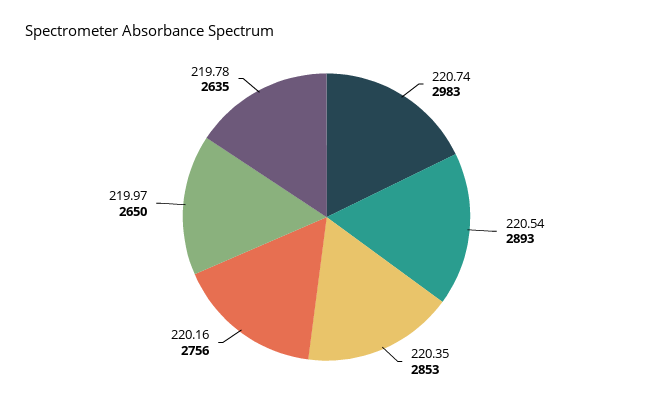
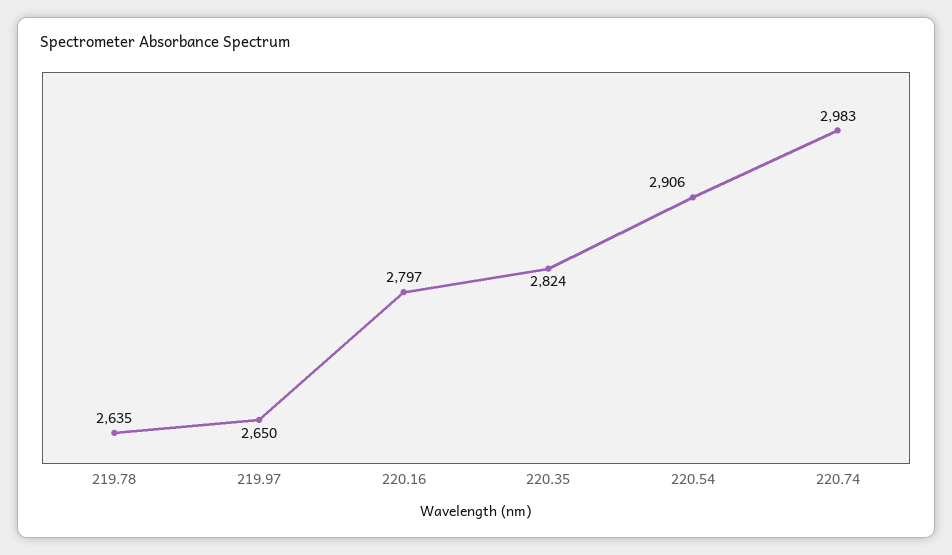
  {
    "220.74": 2983,
-   "220.54": 2893,
+   "220.54": 2906,
-   "220.35": 2853,
+   "220.35": 2824,
-   "220.16": 2756,
+   "220.16": 2797,
    "219.97": 2650,
    "219.78": 2635
  }

